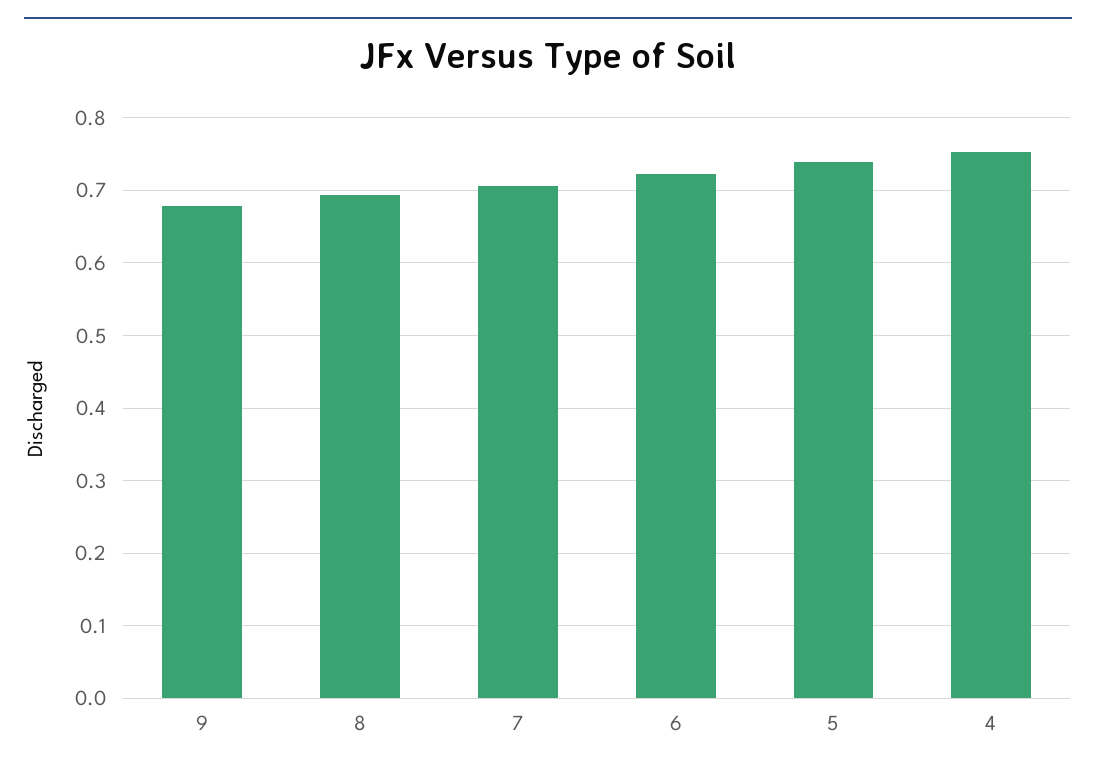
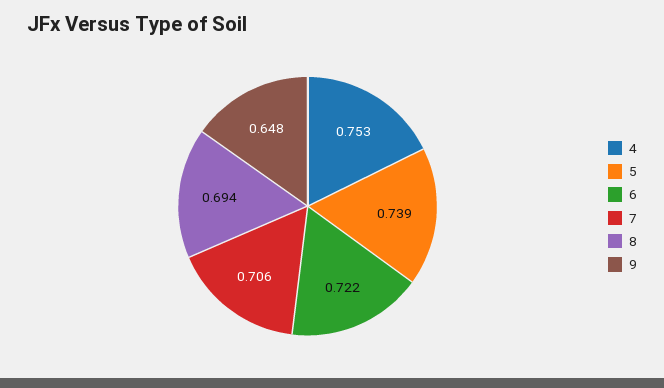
  {
-   "9": 0.68,
+   "9": 0.648,
    "8": 0.694,
    "7": 0.706,
    "6": 0.722,
    "5": 0.739,
    "4": 0.753
  }

